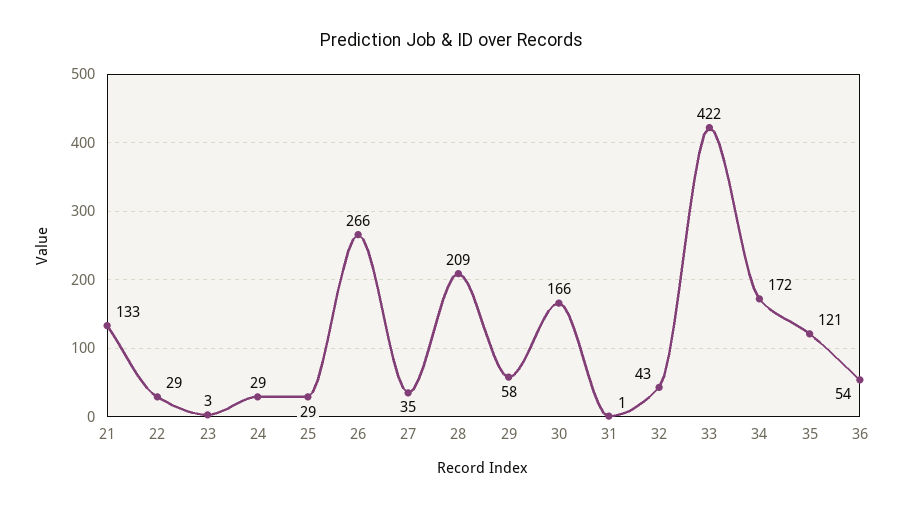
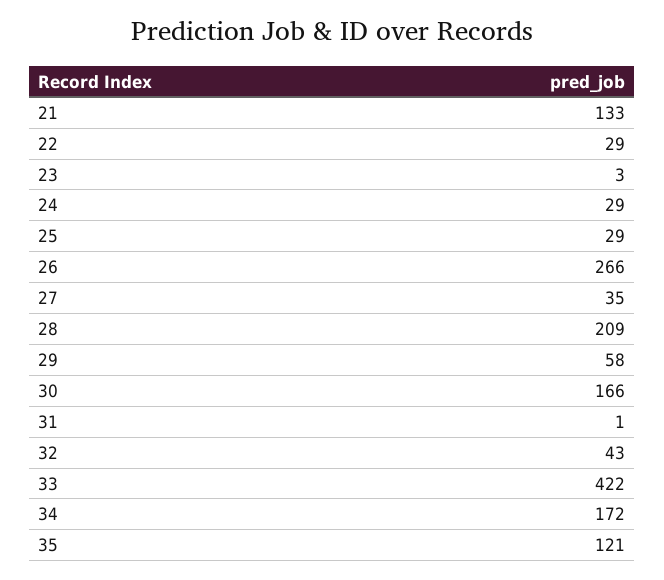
  {
    "21": 133,
    "22": 29,
    "23": 3,
    "24": 29,
    "25": 29,
    "26": 266,
    "27": 35,
    "28": 209,
    "29": 58,
    "30": 166,
    "31": 1,
    "32": 43,
    "33": 422,
    "34": 172,
-   "35": 121,
+   "35": 121
-   "36": 54
  }

